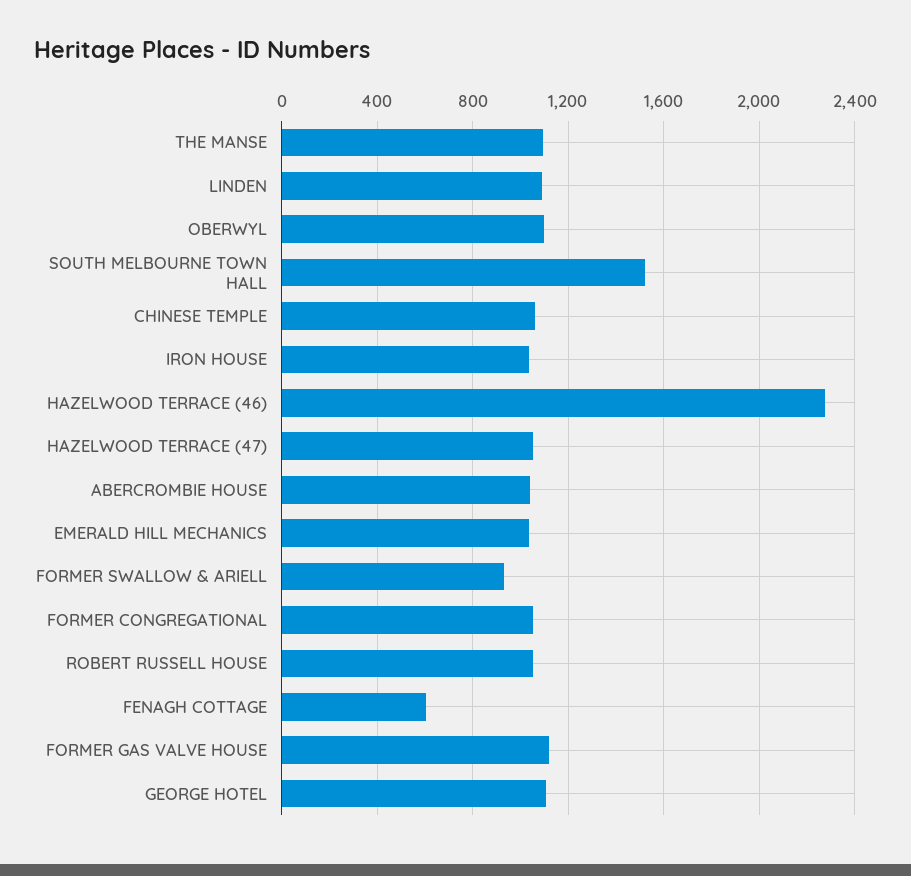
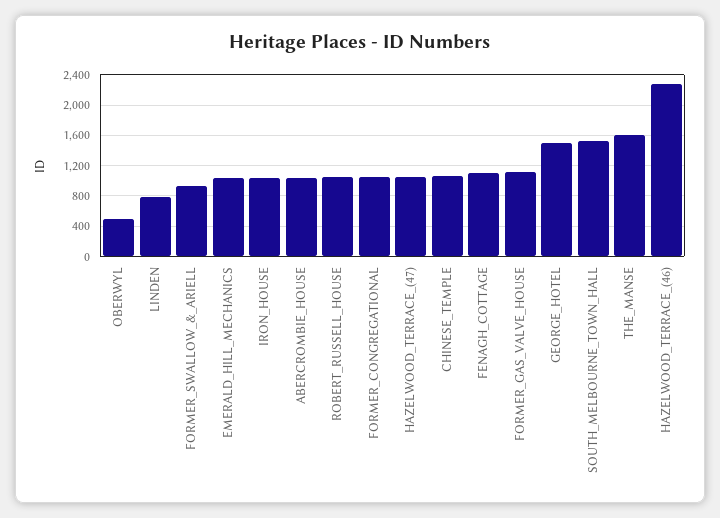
  {
-   "THE MANSE": 1100,
+   "THE MANSE": 1600,
-   "LINDEN": 1100,
+   "LINDEN": 800,
-   "OBERWYL": 1100,
+   "OBERWYL": 500,
    "SOUTH MELBOURNE TOWN HALL": 1500,
    "CHINESE TEMPLE": 1050,
    "IRON HOUSE": 1050,
    "HAZELWOOD TERRACE (46)": 2250,
    "HAZELWOOD TERRACE (47)": 1050,
    "ABERCROMBIE HOUSE": 1050,
    "EMERALD HILL MECHANICS": 1050,
    "FORMER SWALLOW & ARIELL": 950,
    "FORMER CONGREGATIONAL": 1050,
    "ROBERT RUSSELL HOUSE": 1050,
-   "FENAGH COTTAGE": 600,
+   "FENAGH COTTAGE": 1100,
    "FORMER GAS VALVE HOUSE": 1100,
-   "GEORGE HOTEL": 1100
+   "GEORGE HOTEL": 1500
  }

